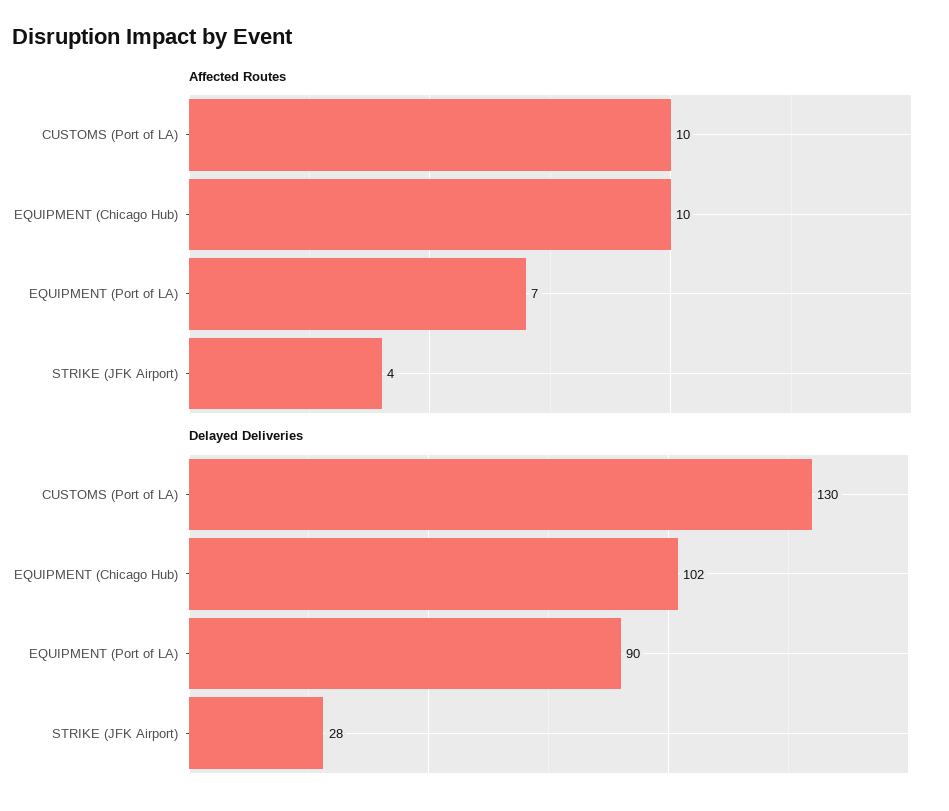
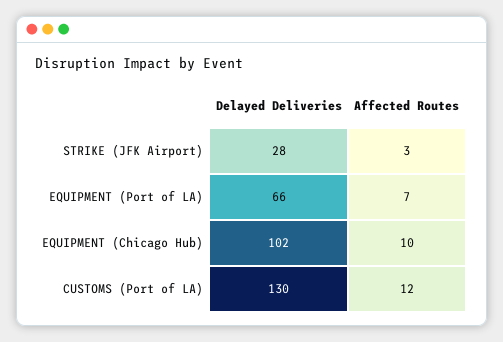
  {
    "Affected Routes": {
-     "CUSTOMS (Port of LA)": 10,
+     "CUSTOMS (Port of LA)": 12,
      "EQUIPMENT (Chicago Hub)": 10,
      "EQUIPMENT (Port of LA)": 7,
-     "STRIKE (JFK Airport)": 4
+     "STRIKE (JFK Airport)": 3
    },
    "Delayed Deliveries": {
      "CUSTOMS (Port of LA)": 130,
      "EQUIPMENT (Chicago Hub)": 102,
-     "EQUIPMENT (Port of LA)": 90,
+     "EQUIPMENT (Port of LA)": 66,
      "STRIKE (JFK Airport)": 28
    }
  }

